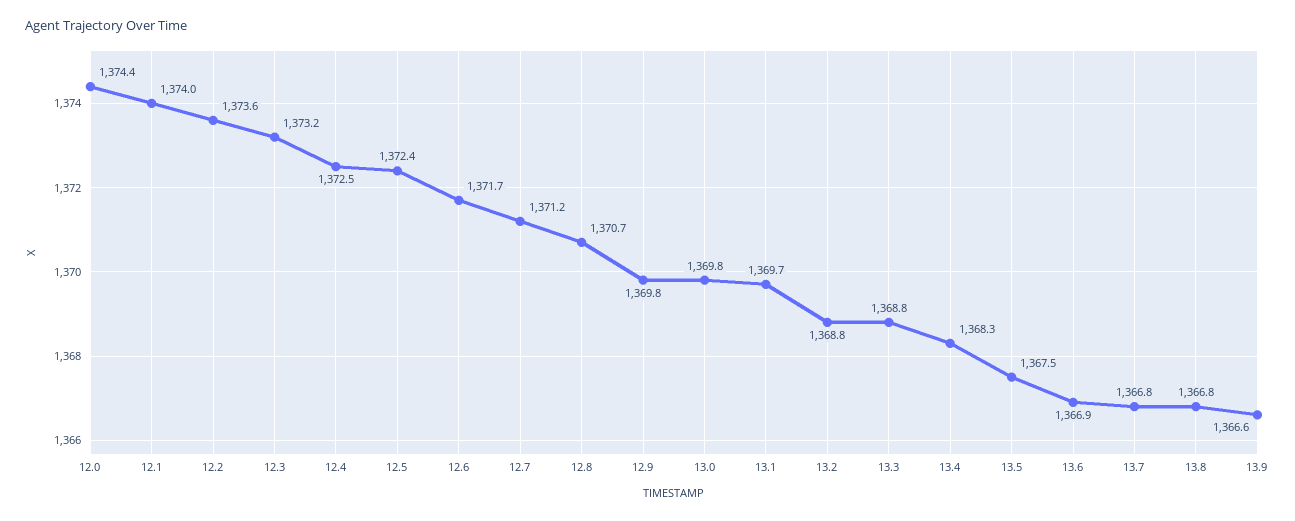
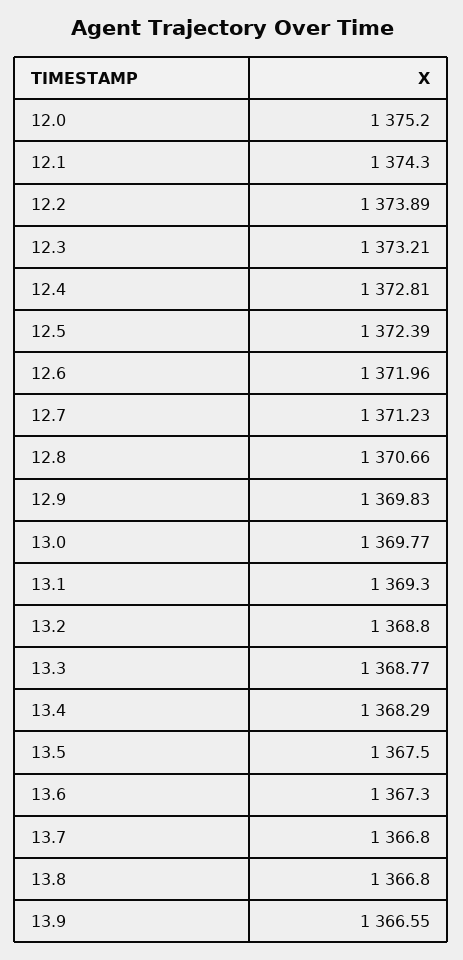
  {
-   "12.0": 1374.4,
+   "12.0": 1375.2,
-   "12.1": 1374,
+   "12.1": 1374.3,
-   "12.2": 1373.6,
+   "12.2": 1373.89,
    "12.3": 1373.21,
-   "12.4": 1372.5,
+   "12.4": 1372.81,
    "12.5": 1372.39,
-   "12.6": 1371.7,
+   "12.6": 1371.96,
    "12.7": 1371.23,
    "12.8": 1370.66,
    "12.9": 1369.83,
    "13.0": 1369.77,
-   "13.1": 1369.7,
+   "13.1": 1369.3,
    "13.2": 1368.8,
    "13.3": 1368.77,
    "13.4": 1368.29,
    "13.5": 1367.5,
-   "13.6": 1366.9,
+   "13.6": 1367.3,
    "13.7": 1366.8,
    "13.8": 1366.8,
    "13.9": 1366.55
  }

